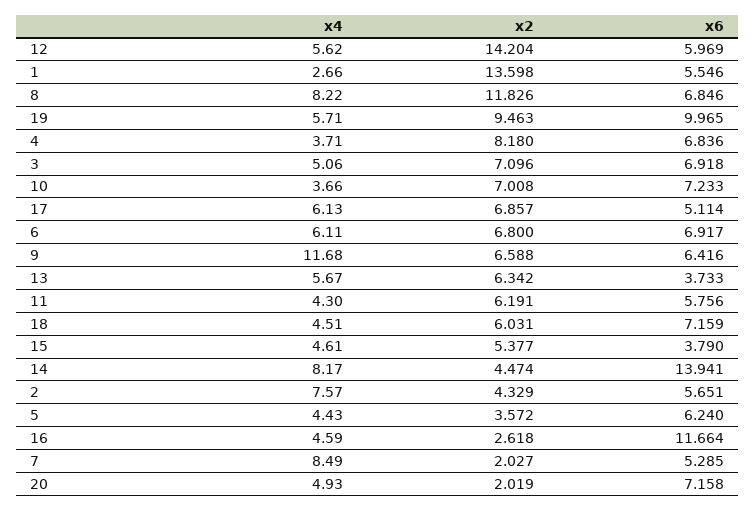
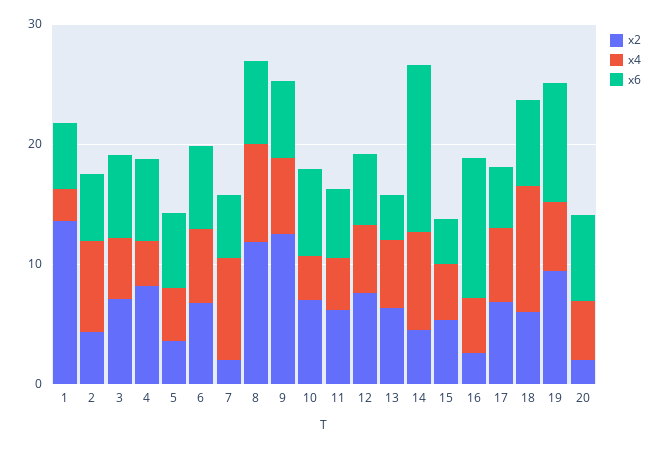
  {
    "x4": {
      "12": 5.62,
      "1": 2.66,
      "8": 8.22,
      "19": 5.71,
      "4": 3.71,
      "3": 5.06,
      "10": 3.66,
      "17": 6.13,
      "6": 6.11,
-     "9": 11.68,
+     "9": 6,
      "13": 5.67,
      "11": 4.3,
-     "18": 4.51,
+     "18": 10,
      "15": 4.61,
      "14": 8.17,
      "2": 7.57,
      "5": 4.43,
      "16": 4.59,
      "7": 8.49,
      "20": 4.93
    },
    "x2": {
-     "12": 14.204,
+     "12": 8,
      "1": 13.598,
      "8": 11.826,
      "19": 9.463,
      "4": 8.18,
      "3": 7.096,
      "10": 7.008,
      "17": 6.857,
      "6": 6.8,
-     "9": 6.588,
+     "9": 12,
      "13": 6.342,
      "11": 6.191,
      "18": 6.031,
      "15": 5.377,
      "14": 4.474,
      "2": 4.329,
      "5": 3.572,
      "16": 2.618,
      "7": 2.027,
      "20": 2.019
    },
    "x6": {
      "12": 5.969,
      "1": 5.546,
      "8": 6.846,
      "19": 9.965,
      "4": 6.836,
      "3": 6.918,
      "10": 7.233,
      "17": 5.114,
      "6": 6.917,
      "9": 6.416,
      "13": 3.733,
      "11": 5.756,
      "18": 7.159,
      "15": 3.79,
      "14": 13.941,
      "2": 5.651,
      "5": 6.24,
      "16": 11.664,
      "7": 5.285,
      "20": 7.158
    }
  }

